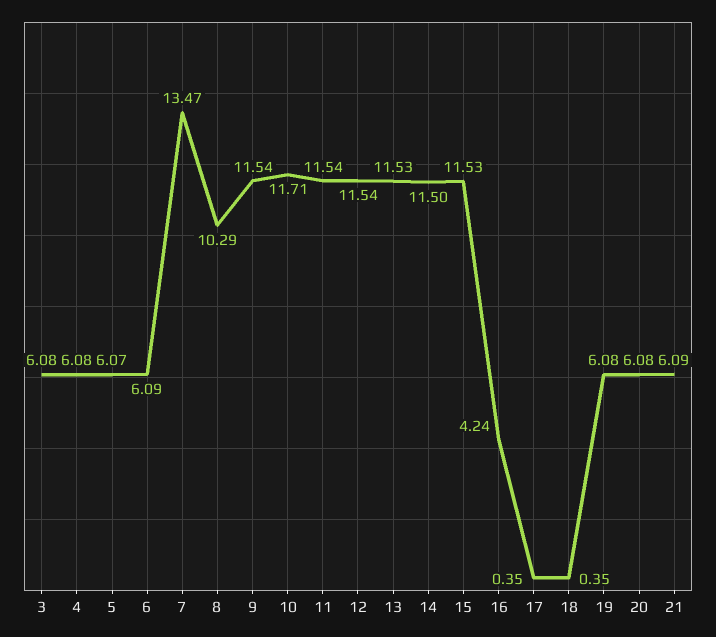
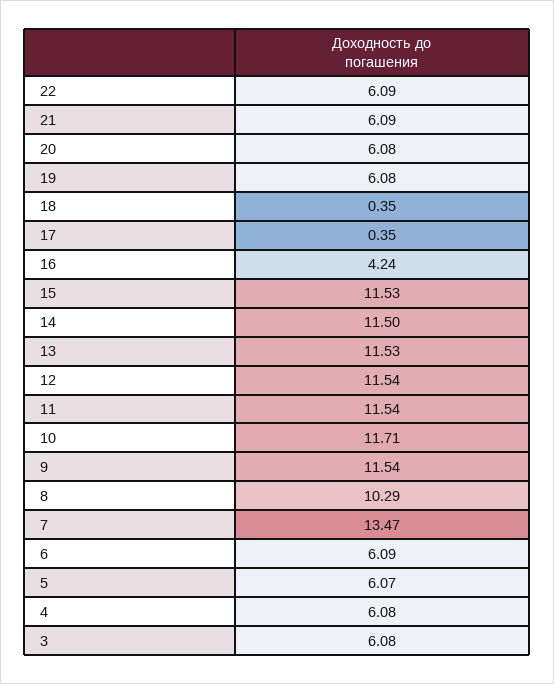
  {
    "3": 6.08,
    "4": 6.08,
    "5": 6.07,
    "6": 6.09,
    "7": 13.47,
    "8": 10.29,
    "9": 11.54,
    "10": 11.71,
    "11": 11.54,
    "12": 11.54,
    "13": 11.53,
    "14": 11.5,
    "15": 11.53,
    "16": 4.24,
    "17": 0.35,
    "18": 0.35,
    "19": 6.08,
    "20": 6.08,
-   "21": 6.09
+   "21": 6.09,
+   "22": 6.09
  }

